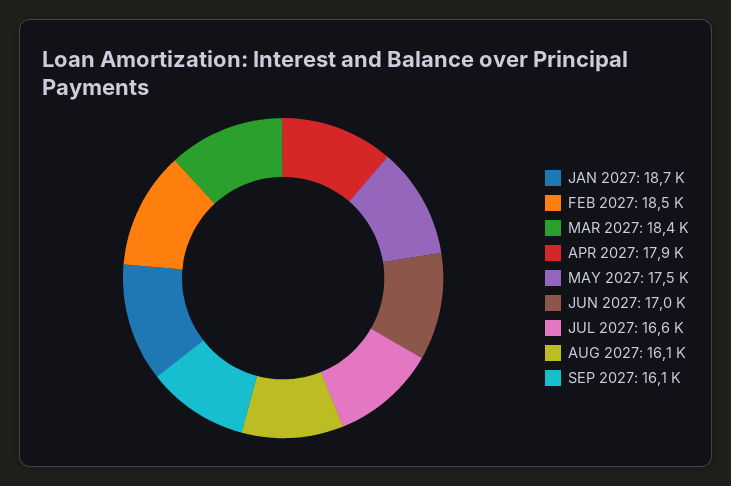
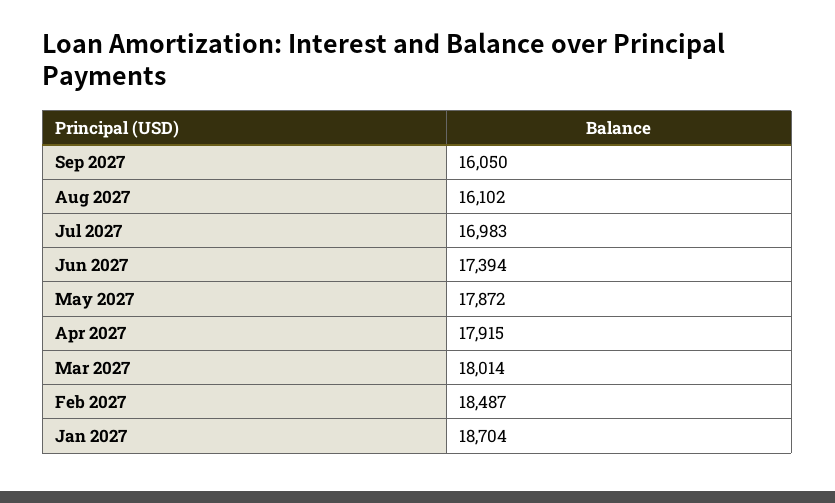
  {
    "JAN 2027": 18704,
    "FEB 2027": 18487,
-   "MAR 2027": 18400,
+   "MAR 2027": 18014,
    "APR 2027": 17915,
-   "MAY 2027": 17500,
+   "MAY 2027": 17872,
-   "JUN 2027": 17000,
+   "JUN 2027": 17394,
-   "JUL 2027": 16600,
+   "JUL 2027": 16983,
    "AUG 2027": 16102,
    "SEP 2027": 16050
  }

